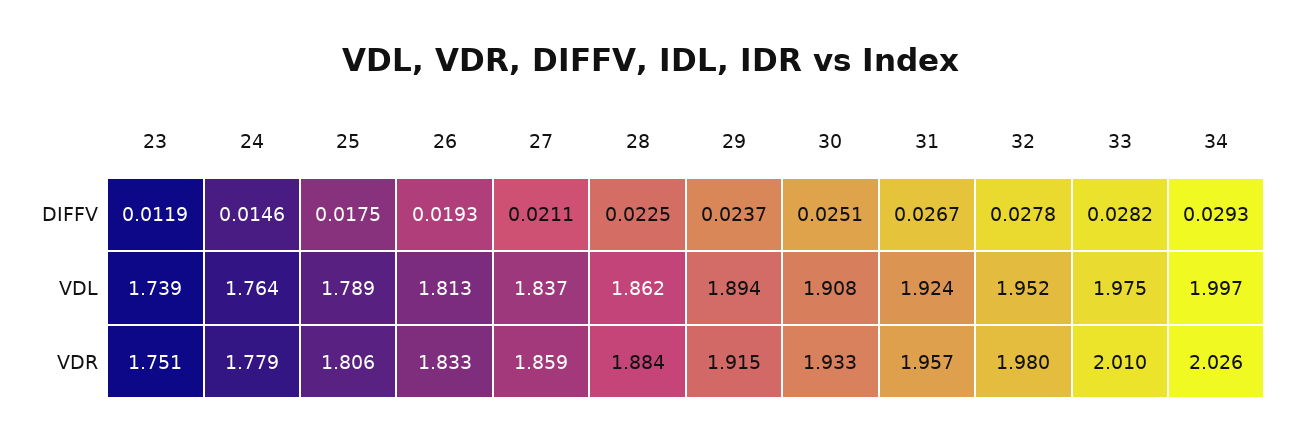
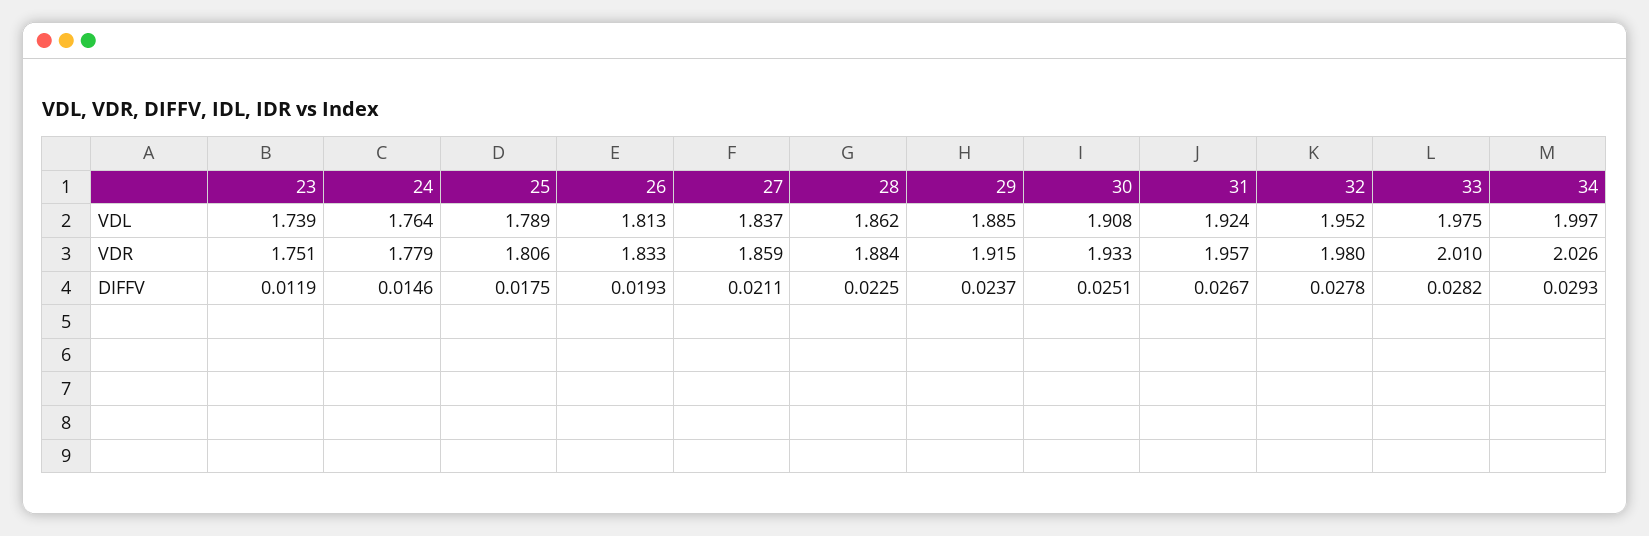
  {
    "23": {
      "DIFFV": 0.0119,
      "VDL": 1.739,
      "VDR": 1.751
    },
    "24": {
      "DIFFV": 0.0146,
      "VDL": 1.764,
      "VDR": 1.779
    },
    "25": {
      "DIFFV": 0.0175,
      "VDL": 1.789,
      "VDR": 1.806
    },
    "26": {
      "DIFFV": 0.0193,
      "VDL": 1.813,
      "VDR": 1.833
    },
    "27": {
      "DIFFV": 0.0211,
      "VDL": 1.837,
      "VDR": 1.859
    },
    "28": {
      "DIFFV": 0.0225,
      "VDL": 1.862,
      "VDR": 1.884
    },
    "29": {
      "DIFFV": 0.0237,
-     "VDL": 1.894,
+     "VDL": 1.885,
      "VDR": 1.915
    },
    "30": {
      "DIFFV": 0.0251,
      "VDL": 1.908,
      "VDR": 1.933
    },
    "31": {
      "DIFFV": 0.0267,
      "VDL": 1.924,
      "VDR": 1.957
    },
    "32": {
      "DIFFV": 0.0278,
      "VDL": 1.952,
      "VDR": 1.98
    },
    "33": {
      "DIFFV": 0.0282,
      "VDL": 1.975,
      "VDR": 2.01
    },
    "34": {
      "DIFFV": 0.0293,
      "VDL": 1.997,
      "VDR": 2.026
    }
  }

